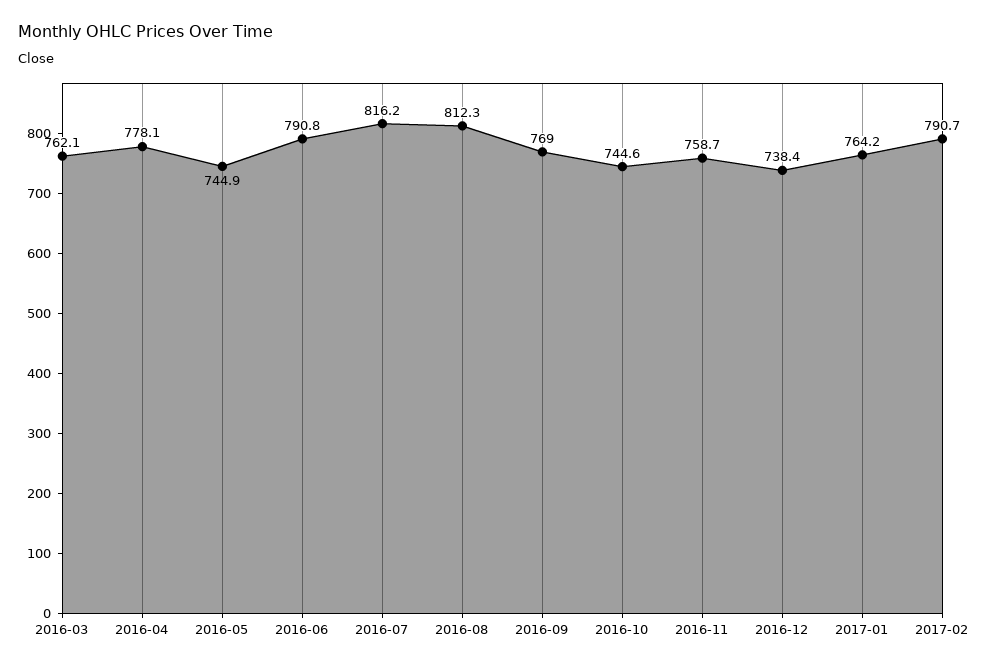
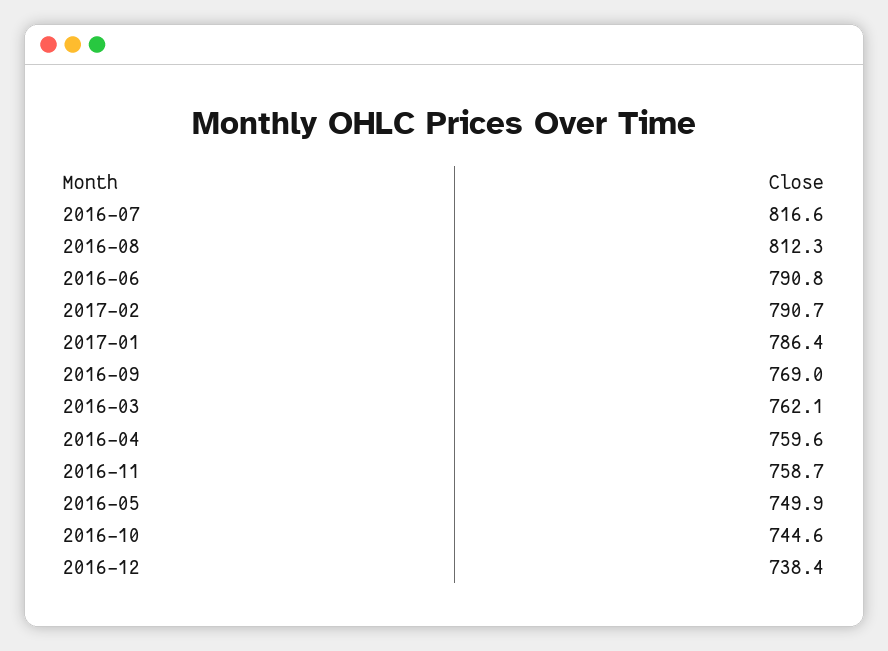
  {
    "2016-03": 762.1,
-   "2016-04": 778.1,
+   "2016-04": 759.6,
-   "2016-05": 744.9,
+   "2016-05": 749.9,
    "2016-06": 790.8,
-   "2016-07": 816.2,
+   "2016-07": 816.6,
    "2016-08": 812.3,
    "2016-09": 769,
    "2016-10": 744.6,
    "2016-11": 758.7,
    "2016-12": 738.4,
-   "2017-01": 764.2,
+   "2017-01": 786.4,
    "2017-02": 790.7
  }

